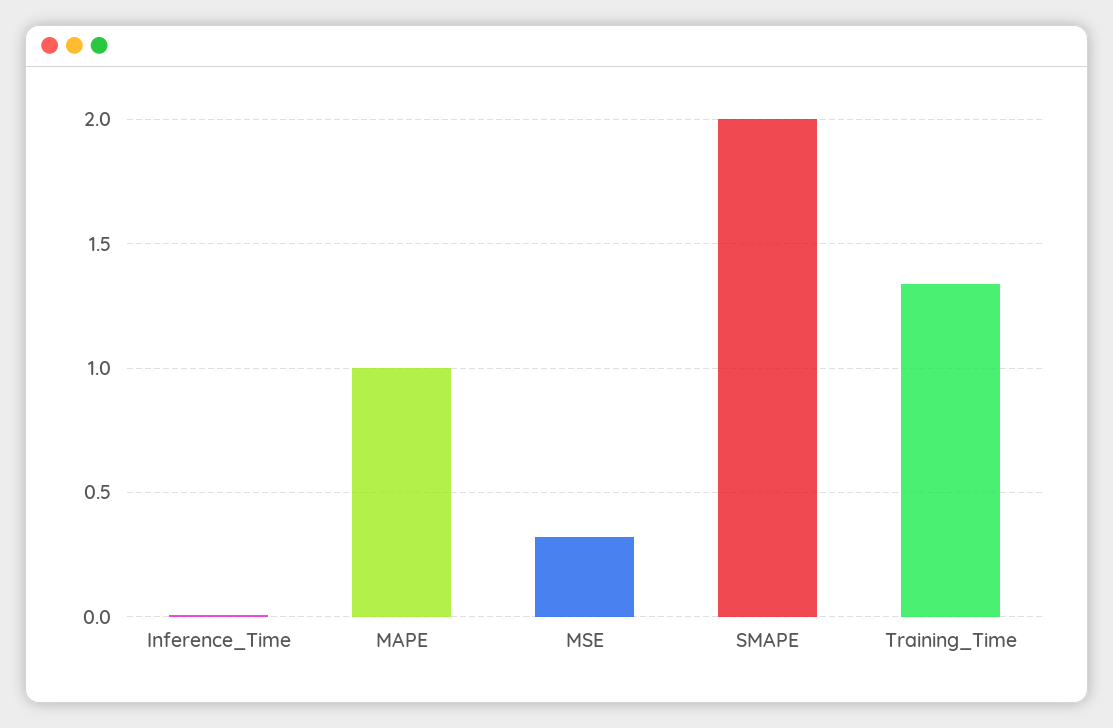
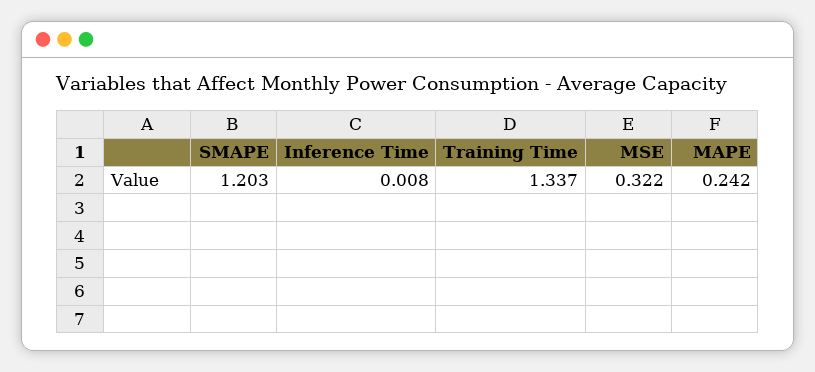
  {
    "Inference_Time": 0.008,
-   "MAPE": 1,
+   "MAPE": 0.242,
    "MSE": 0.322,
-   "SMAPE": 2,
+   "SMAPE": 1.203,
    "Training_Time": 1.337
  }

